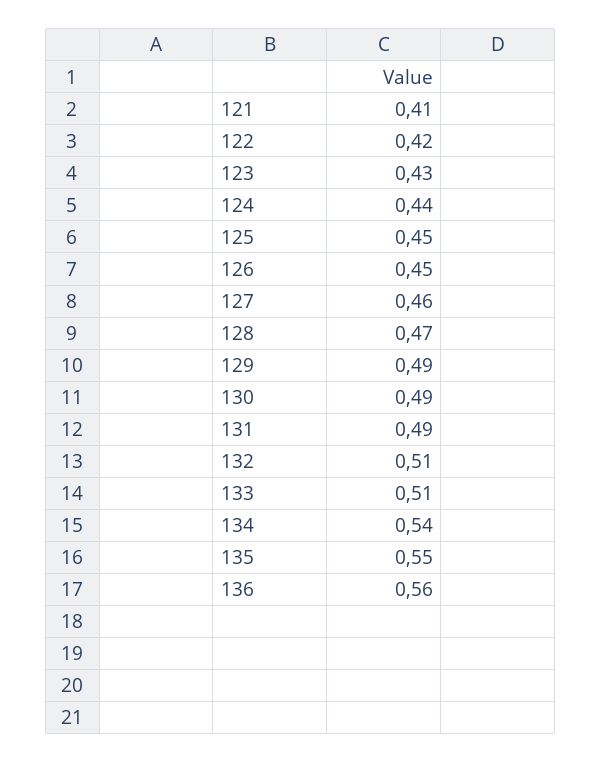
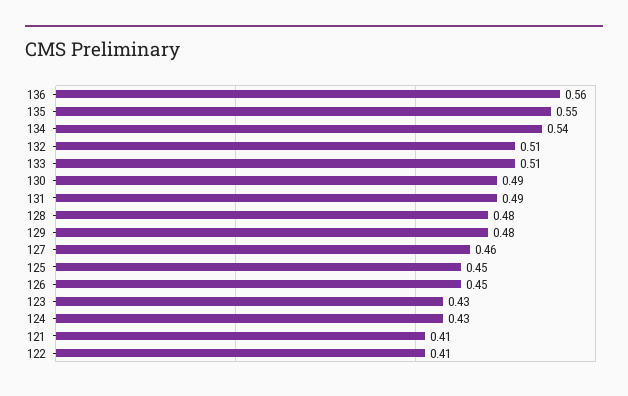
  {
    "121": 0.41,
-   "122": 0.42,
+   "122": 0.41,
    "123": 0.43,
-   "124": 0.44,
+   "124": 0.43,
    "125": 0.45,
    "126": 0.45,
    "127": 0.46,
-   "128": 0.47,
+   "128": 0.48,
-   "129": 0.49,
+   "129": 0.48,
    "130": 0.49,
    "131": 0.49,
    "132": 0.51,
    "133": 0.51,
    "134": 0.54,
    "135": 0.55,
    "136": 0.56
  }

